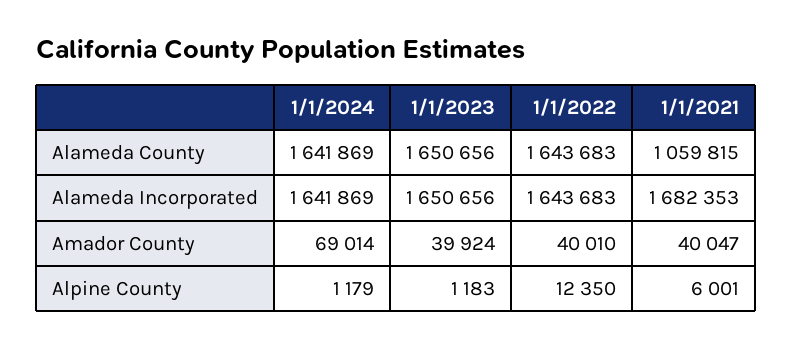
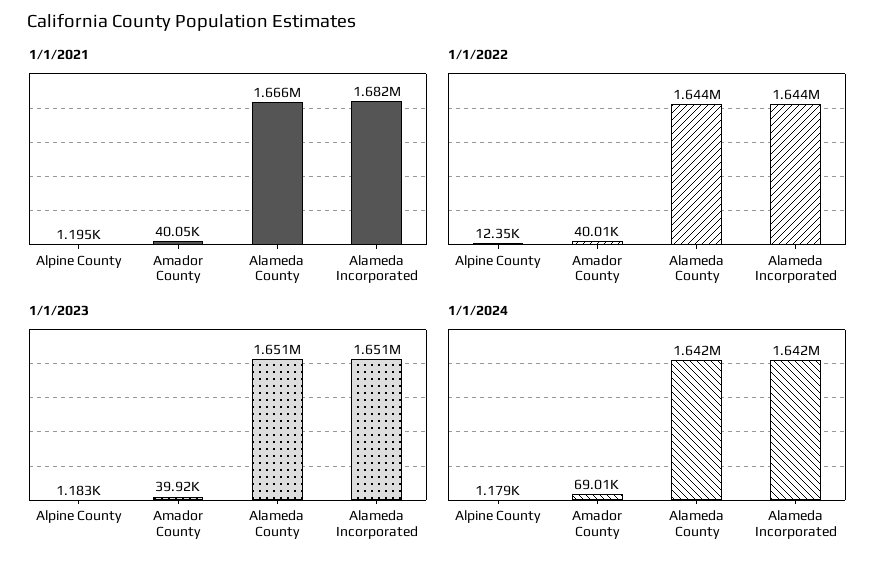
  {
    "1/1/2024": {
      "Alameda County": 1641869,
      "Alameda Incorporated": 1641869,
      "Amador County": 69014,
      "Alpine County": 1179
    },
    "1/1/2023": {
      "Alameda County": 1650656,
      "Alameda Incorporated": 1650656,
      "Amador County": 39924,
      "Alpine County": 1183
    },
    "1/1/2022": {
      "Alameda County": 1643683,
      "Alameda Incorporated": 1643683,
      "Amador County": 40010,
      "Alpine County": 12350
    },
    "1/1/2021": {
-     "Alameda County": 1059815,
+     "Alameda County": 1666000,
      "Alameda Incorporated": 1682353,
      "Amador County": 40047,
-     "Alpine County": 6001
+     "Alpine County": 1195
    }
  }

